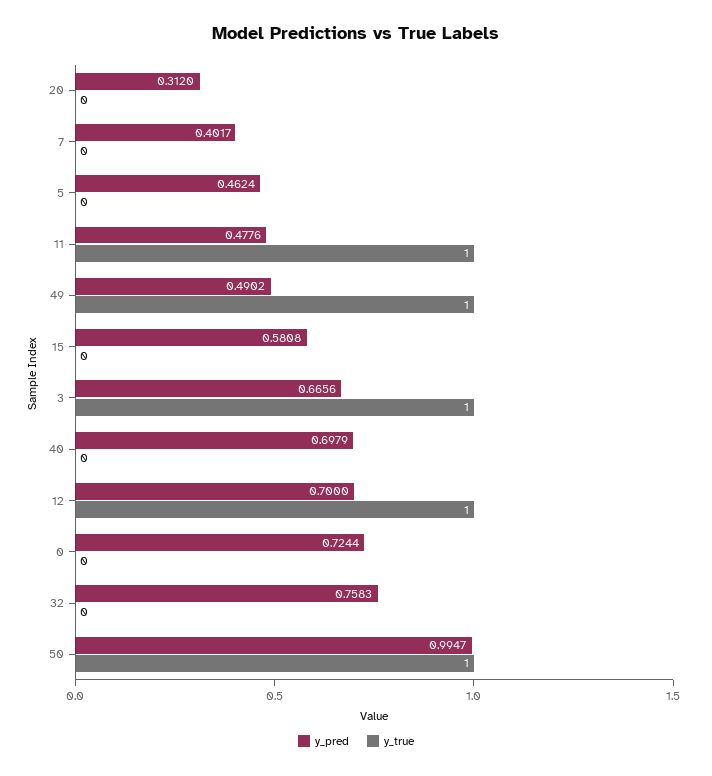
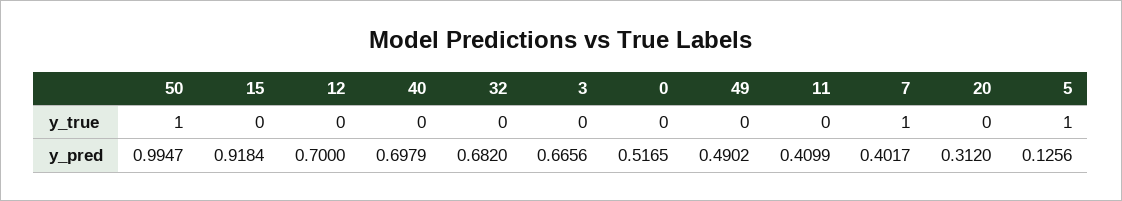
  {
    "y_pred": {
      "20": 0.312,
      "7": 0.4017,
-     "5": 0.4624,
+     "5": 0.1256,
-     "11": 0.4776,
+     "11": 0.4099,
      "49": 0.4902,
-     "15": 0.5808,
+     "15": 0.9184,
      "3": 0.6656,
      "40": 0.6979,
      "12": 0.7,
-     "0": 0.7244,
+     "0": 0.5165,
-     "32": 0.7583,
+     "32": 0.682,
      "50": 0.9947
    },
    "y_true": {
      "20": 0,
-     "7": 0,
+     "7": 1,
-     "5": 0,
+     "5": 1,
-     "11": 1,
+     "11": 0,
-     "49": 1,
+     "49": 0,
      "15": 0,
-     "3": 1,
+     "3": 0,
      "40": 0,
-     "12": 1,
+     "12": 0,
      "0": 0,
      "32": 0,
      "50": 1
    }
  }

